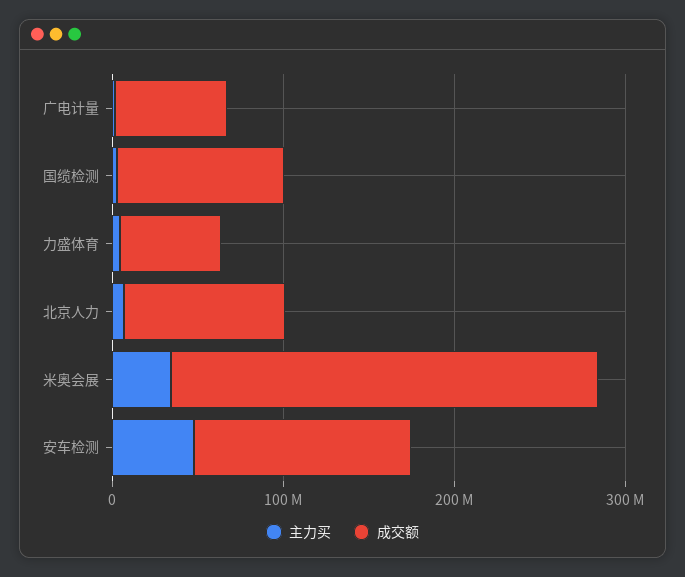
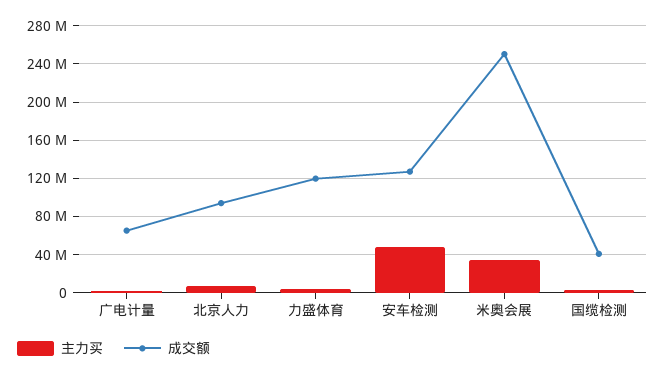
  {
    "主力买": {
      "广电计量": 0,
      "国缆检测": 0,
      "力盛体育": 0,
      "北京人力": 10000000,
      "米奥会展": 30000000,
      "安车检测": 50000000
    },
    "成交额": {
      "广电计量": 70000000,
-     "国缆检测": 100000000,
+     "国缆检测": 40000000,
-     "力盛体育": 60000000,
+     "力盛体育": 120000000,
      "北京人力": 90000000,
      "米奥会展": 250000000,
      "安车检测": 130000000
    }
  }

